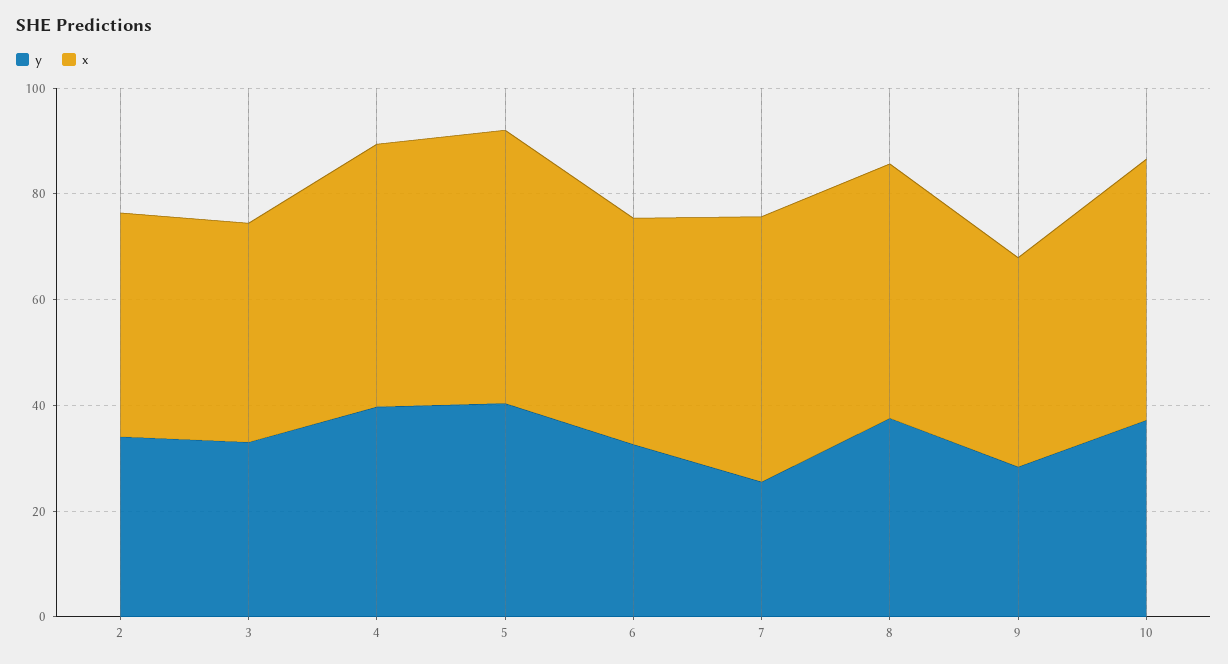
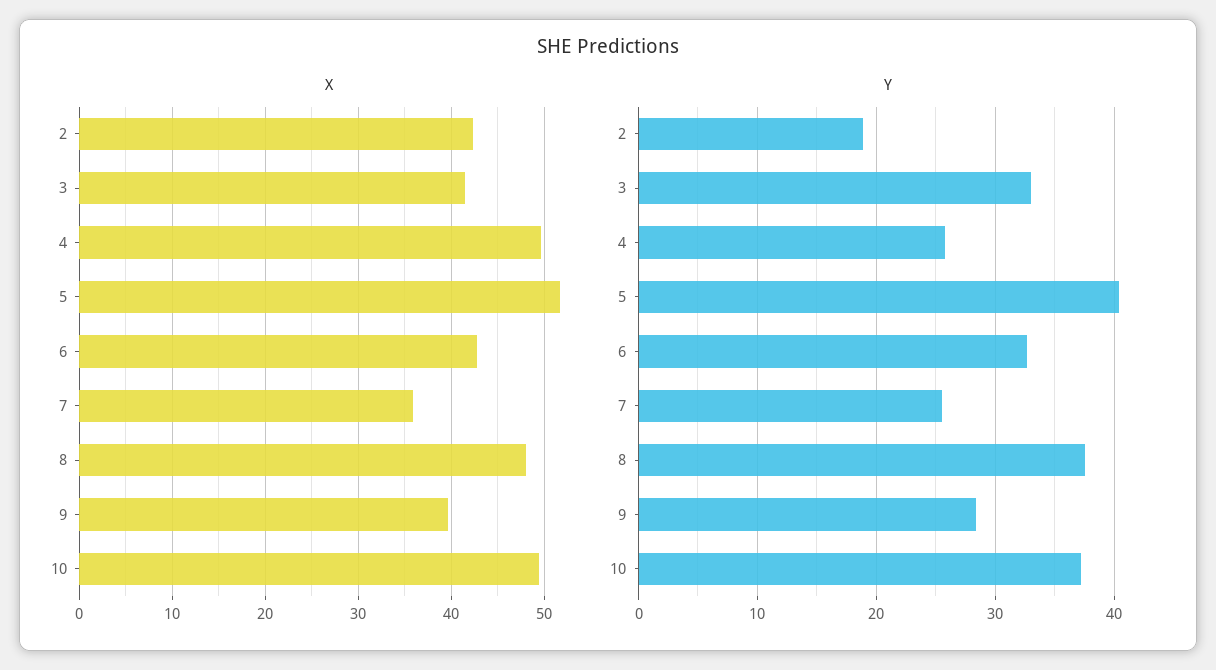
  {
    "y": {
-     "2": 35,
+     "2": 19,
      "3": 33,
-     "4": 40,
+     "4": 26,
      "5": 40,
      "6": 33,
      "7": 26,
      "8": 38,
      "9": 28,
      "10": 37
    },
    "x": {
      "2": 42,
      "3": 41,
      "4": 50,
      "5": 52,
      "6": 43,
-     "7": 50,
+     "7": 36,
      "8": 48,
      "9": 40,
      "10": 49
    }
  }

